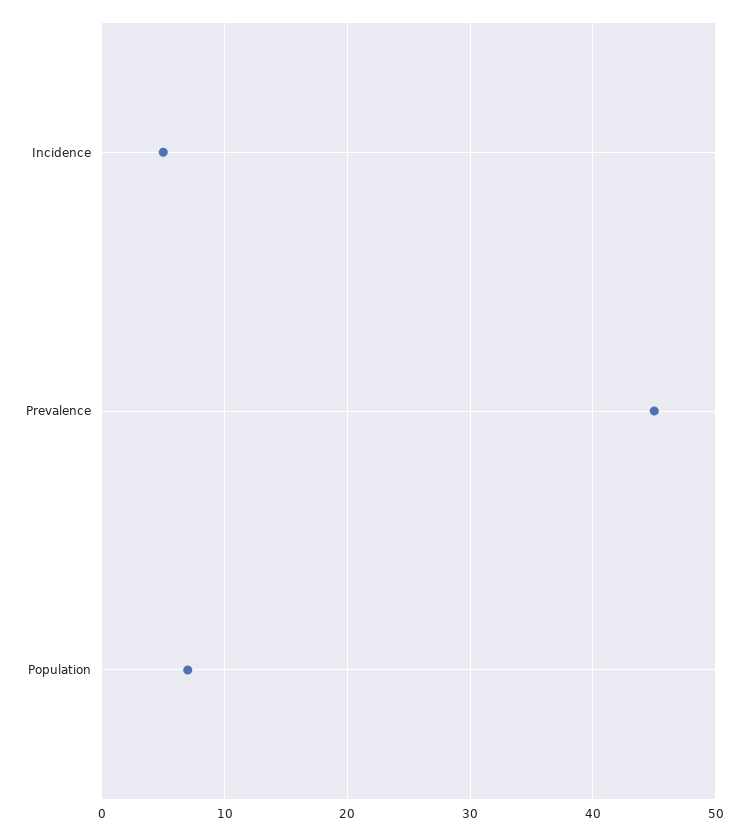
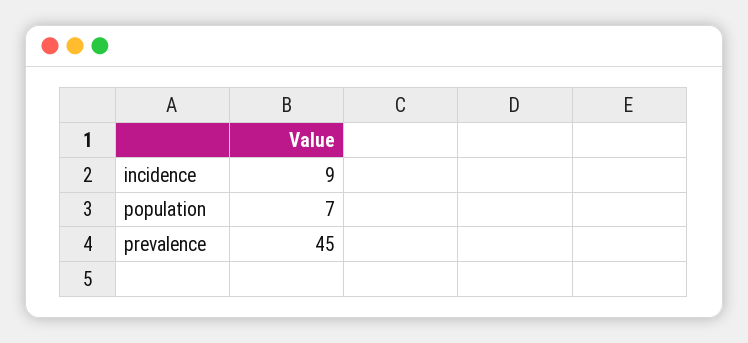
  {
-   "Incidence": 5,
+   "Incidence": 9,
    "Prevalence": 45,
    "Population": 7
  }

